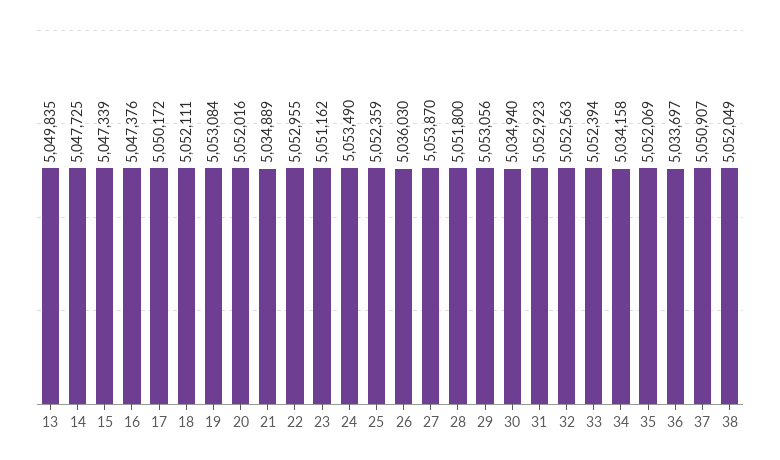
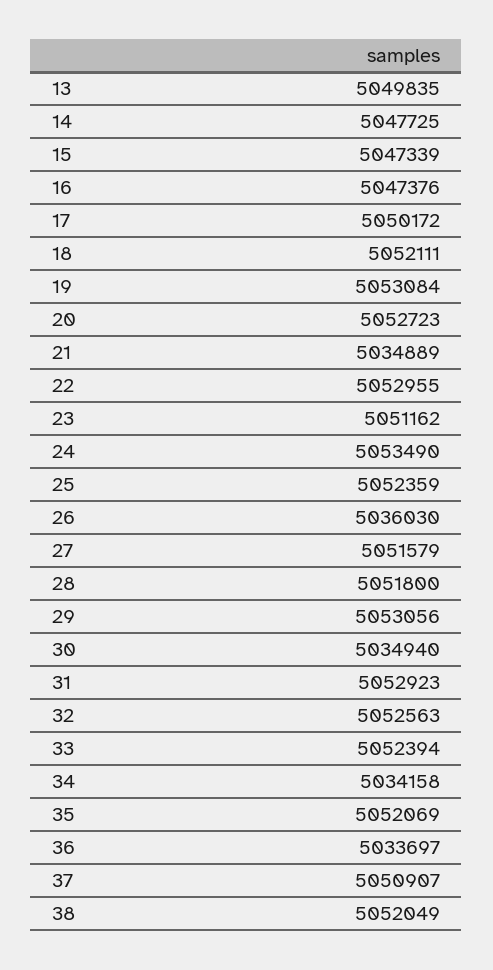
  {
    "13": 5049835,
    "14": 5047725,
    "15": 5047339,
    "16": 5047376,
    "17": 5050172,
    "18": 5052111,
    "19": 5053084,
-   "20": 5052016,
+   "20": 5052723,
    "21": 5034889,
    "22": 5052955,
    "23": 5051162,
    "24": 5053490,
    "25": 5052359,
    "26": 5036030,
-   "27": 5053870,
+   "27": 5051579,
    "28": 5051800,
    "29": 5053056,
    "30": 5034940,
    "31": 5052923,
    "32": 5052563,
    "33": 5052394,
    "34": 5034158,
    "35": 5052069,
    "36": 5033697,
    "37": 5050907,
    "38": 5052049
  }

